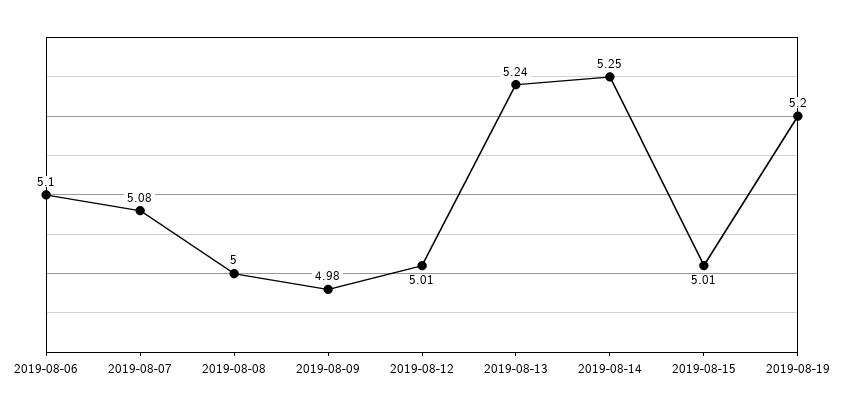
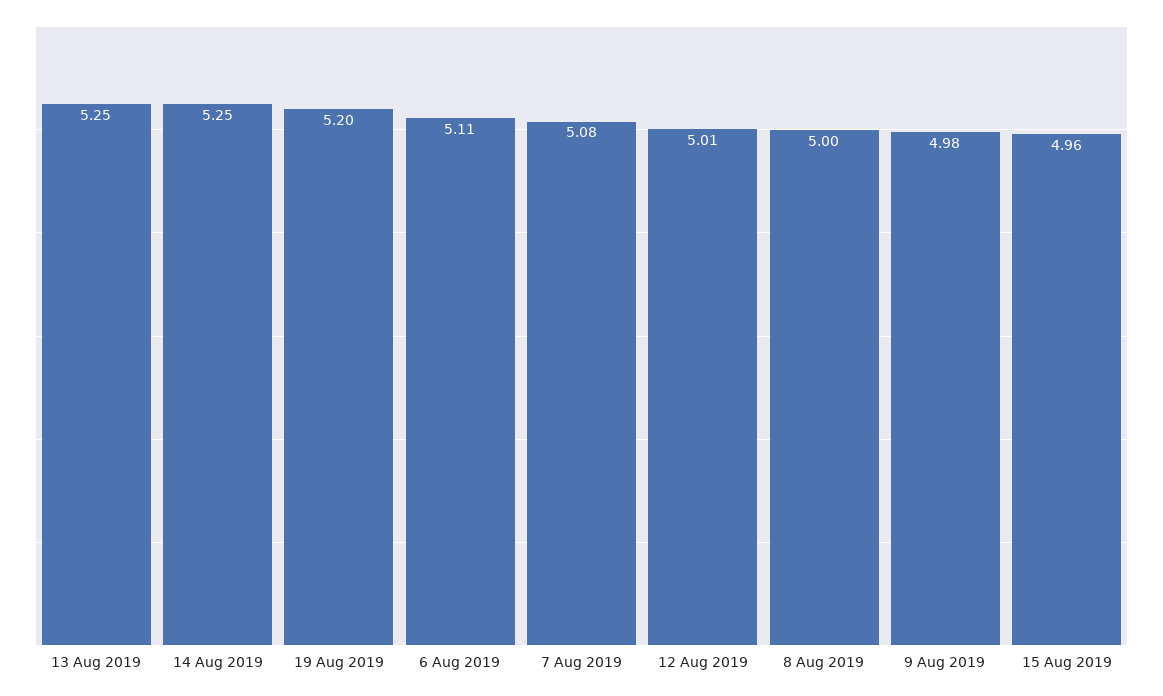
  {
-   "2019-08-06": 5.1,
+   "2019-08-06": 5.11,
    "2019-08-07": 5.08,
    "2019-08-08": 5,
    "2019-08-09": 4.98,
    "2019-08-12": 5.01,
-   "2019-08-13": 5.24,
+   "2019-08-13": 5.25,
    "2019-08-14": 5.25,
-   "2019-08-15": 5.01,
+   "2019-08-15": 4.96,
    "2019-08-19": 5.2
  }

